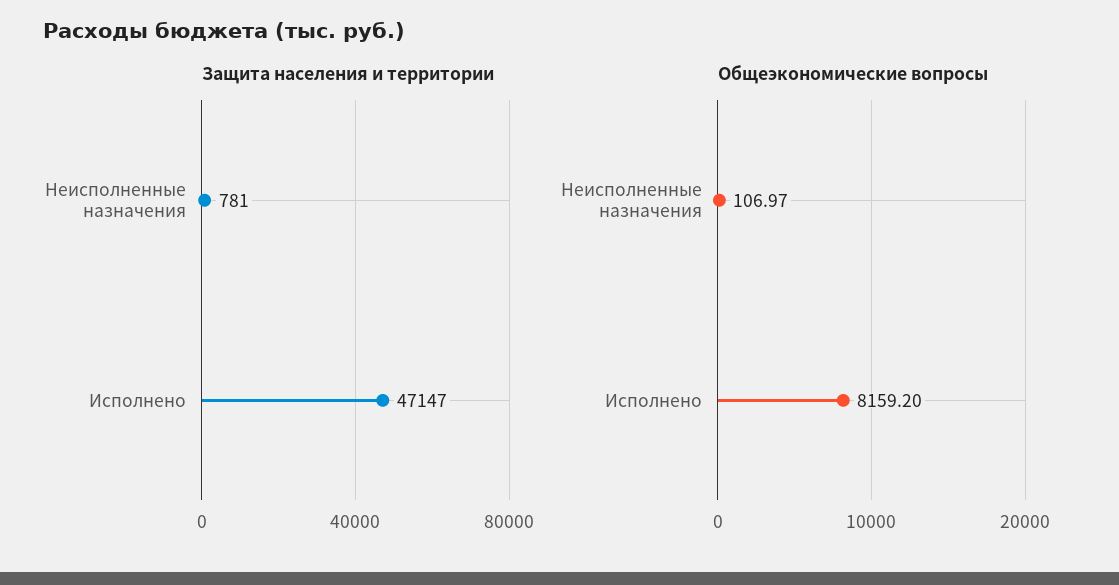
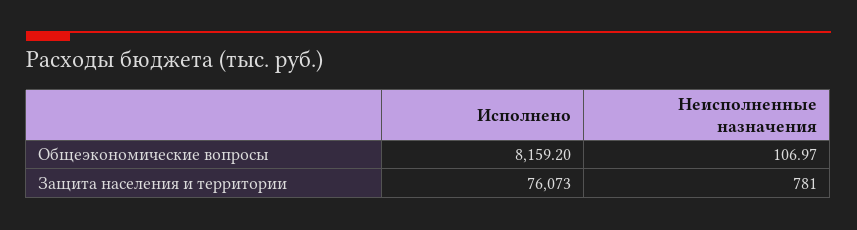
  {
    "Защита населения и территории": {
      "Неисполненные назначения": 781,
-     "Исполнено": 47147
+     "Исполнено": 76073
    },
    "Общеэкономические вопросы": {
      "Неисполненные назначения": 106.97,
      "Исполнено": 8159.2
    }
  }

